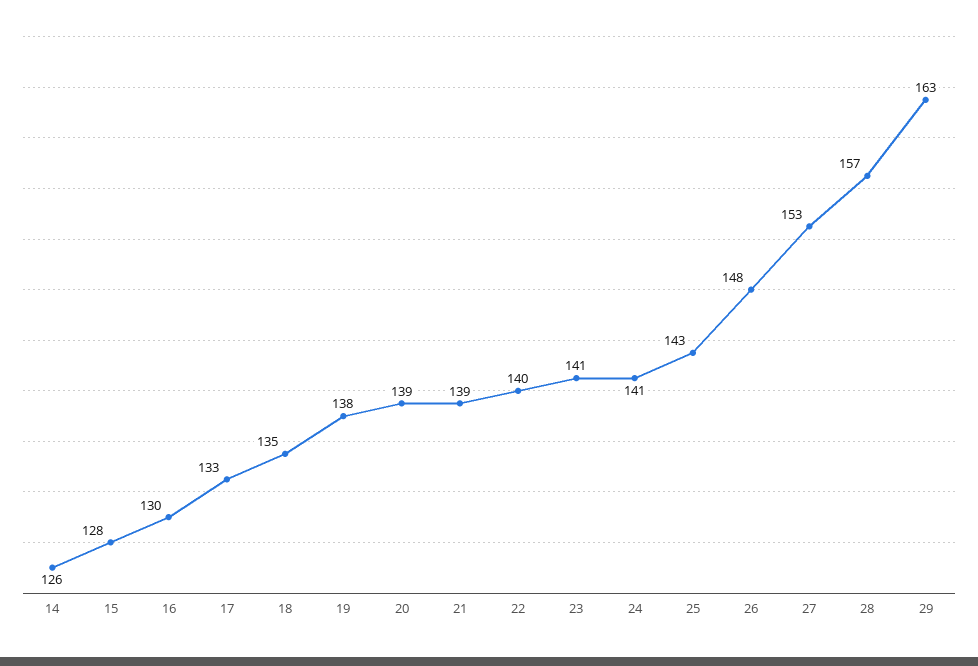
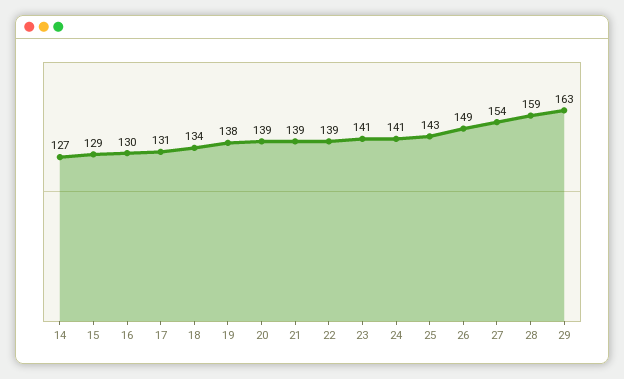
  {
-   "14": 126,
+   "14": 127,
-   "15": 128,
+   "15": 129,
    "16": 130,
-   "17": 133,
+   "17": 131,
-   "18": 135,
+   "18": 134,
    "19": 138,
    "20": 139,
    "21": 139,
-   "22": 140,
+   "22": 139,
    "23": 141,
    "24": 141,
    "25": 143,
-   "26": 148,
+   "26": 149,
-   "27": 153,
+   "27": 154,
-   "28": 157,
+   "28": 159,
    "29": 163
  }

